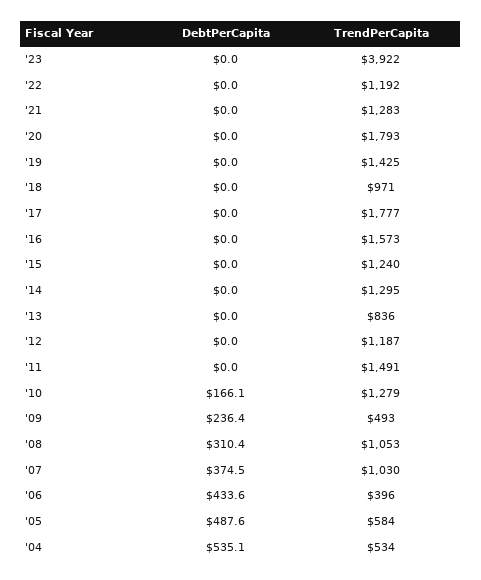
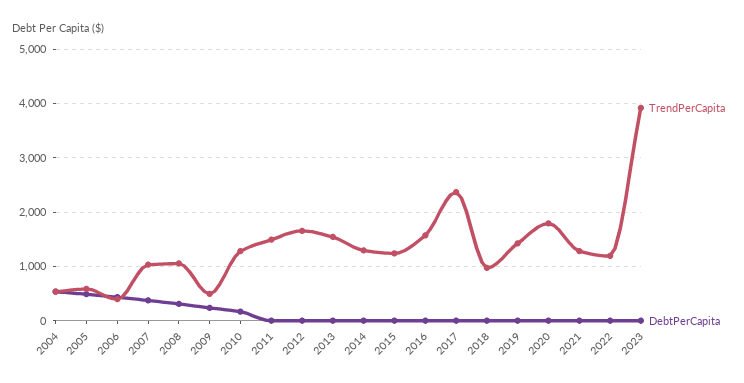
  {
    "DebtPerCapita": {
      "'23": 0,
      "'22": 0,
      "'21": 0,
      "'20": 0,
      "'19": 0,
      "'18": 0,
      "'17": 0,
      "'16": 0,
      "'15": 0,
      "'14": 0,
      "'13": 0,
      "'12": 0,
      "'11": 0,
      "'10": 166.1,
      "'09": 236.4,
      "'08": 310.4,
      "'07": 374.5,
      "'06": 433.6,
      "'05": 487.6,
      "'04": 535.1
    },
    "TrendPerCapita": {
      "'23": 3922,
      "'22": 1192,
      "'21": 1283,
      "'20": 1793,
      "'19": 1425,
      "'18": 971,
-     "'17": 1777,
+     "'17": 2400,
      "'16": 1573,
      "'15": 1240,
      "'14": 1295,
-     "'13": 836,
+     "'13": 1600,
-     "'12": 1187,
+     "'12": 1600,
      "'11": 1491,
      "'10": 1279,
      "'09": 493,
      "'08": 1053,
      "'07": 1030,
      "'06": 396,
      "'05": 584,
      "'04": 534
    }
  }

